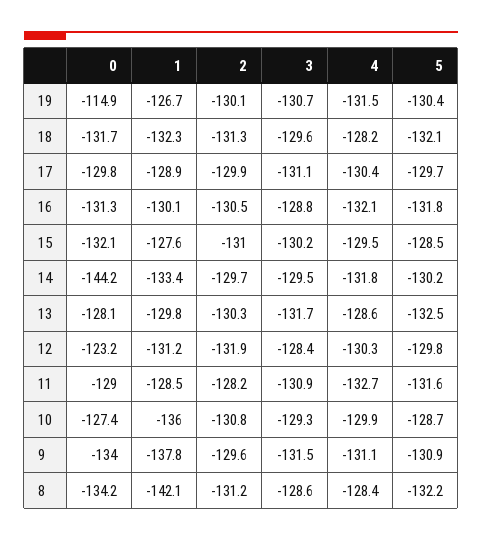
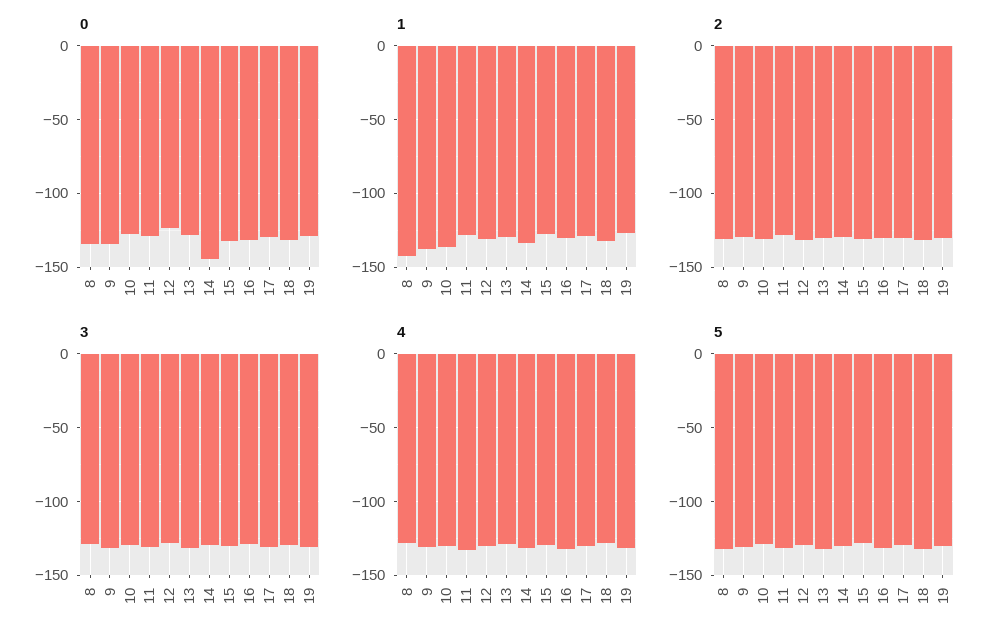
  {
    "0": {
-     "19": -114.9,
+     "19": -130,
      "18": -131.7,
      "17": -129.8,
      "16": -131.3,
      "15": -132.1,
      "14": -144.2,
      "13": -128.1,
      "12": -123.2,
      "11": -129,
      "10": -127.4,
      "9": -134,
      "8": -134.2
    },
    "1": {
      "19": -126.7,
      "18": -132.3,
      "17": -128.9,
      "16": -130.1,
      "15": -127.6,
      "14": -133.4,
      "13": -129.8,
      "12": -131.2,
      "11": -128.5,
      "10": -136,
      "9": -137.8,
      "8": -142.1
    },
    "2": {
      "19": -130.1,
      "18": -131.3,
      "17": -129.9,
      "16": -130.5,
      "15": -131,
      "14": -129.7,
      "13": -130.3,
      "12": -131.9,
      "11": -128.2,
      "10": -130.8,
      "9": -129.6,
      "8": -131.2
    },
    "3": {
      "19": -130.7,
      "18": -129.6,
      "17": -131.1,
      "16": -128.8,
      "15": -130.2,
      "14": -129.5,
      "13": -131.7,
      "12": -128.4,
      "11": -130.9,
      "10": -129.3,
      "9": -131.5,
      "8": -128.6
    },
    "4": {
      "19": -131.5,
      "18": -128.2,
      "17": -130.4,
      "16": -132.1,
      "15": -129.5,
      "14": -131.8,
      "13": -128.6,
      "12": -130.3,
      "11": -132.7,
      "10": -129.9,
      "9": -131.1,
      "8": -128.4
    },
    "5": {
      "19": -130.4,
      "18": -132.1,
      "17": -129.7,
      "16": -131.8,
      "15": -128.5,
      "14": -130.2,
      "13": -132.5,
      "12": -129.8,
      "11": -131.6,
      "10": -128.7,
      "9": -130.9,
      "8": -132.2
    }
  }

